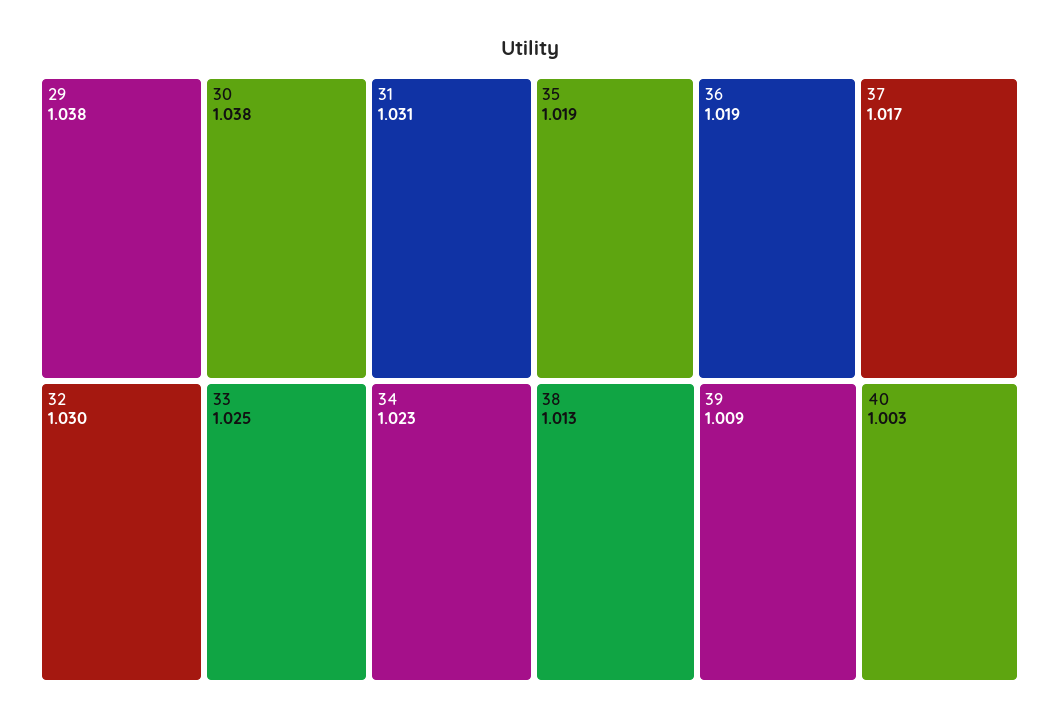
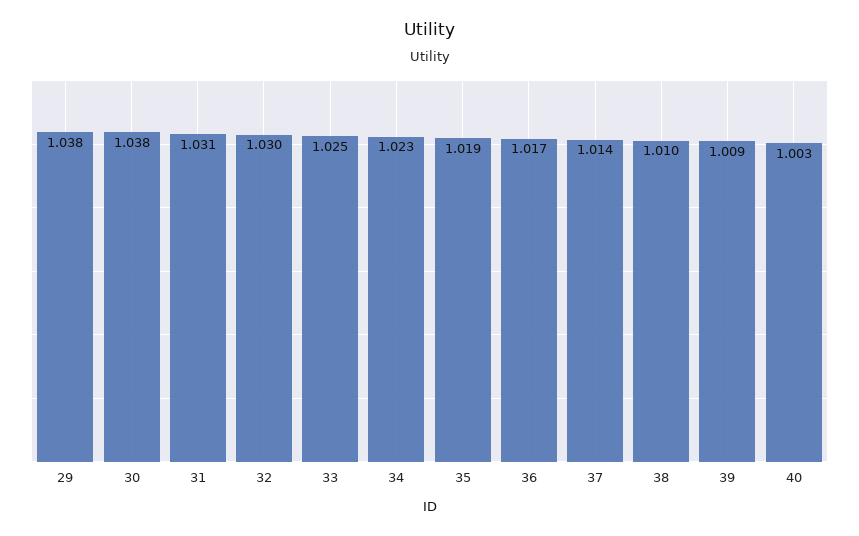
  {
    "29": 1.038,
    "30": 1.038,
    "31": 1.031,
    "32": 1.03,
    "33": 1.025,
    "34": 1.023,
    "35": 1.019,
-   "36": 1.019,
+   "36": 1.017,
-   "37": 1.017,
+   "37": 1.014,
-   "38": 1.013,
+   "38": 1.01,
    "39": 1.009,
    "40": 1.003
  }

